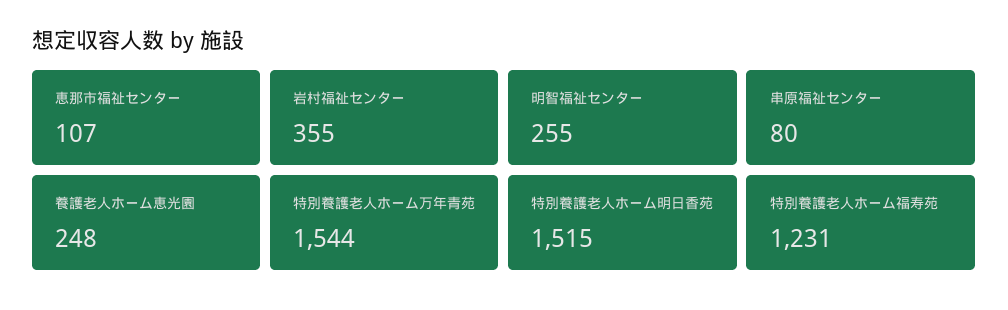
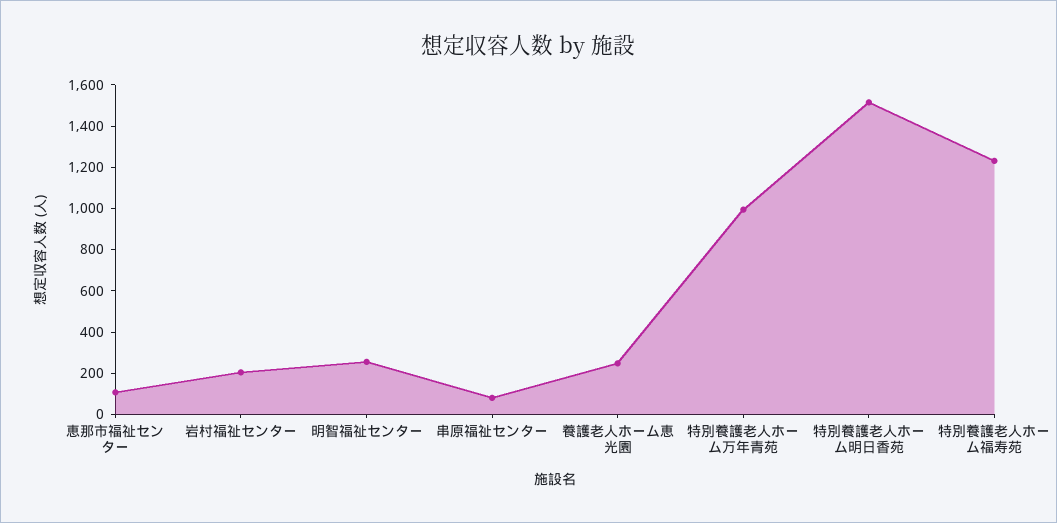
  {
    "恵那市福祉センター": 107,
-   "岩村福祉センター": 355,
+   "岩村福祉センター": 200,
    "明智福祉センター": 255,
    "串原福祉センター": 80,
    "養護老人ホーム恵光園": 248,
-   "特別養護老人ホーム万年青苑": 1544,
+   "特別養護老人ホーム万年青苑": 1000,
    "特別養護老人ホーム明日香苑": 1515,
    "特別養護老人ホーム福寿苑": 1231
  }

